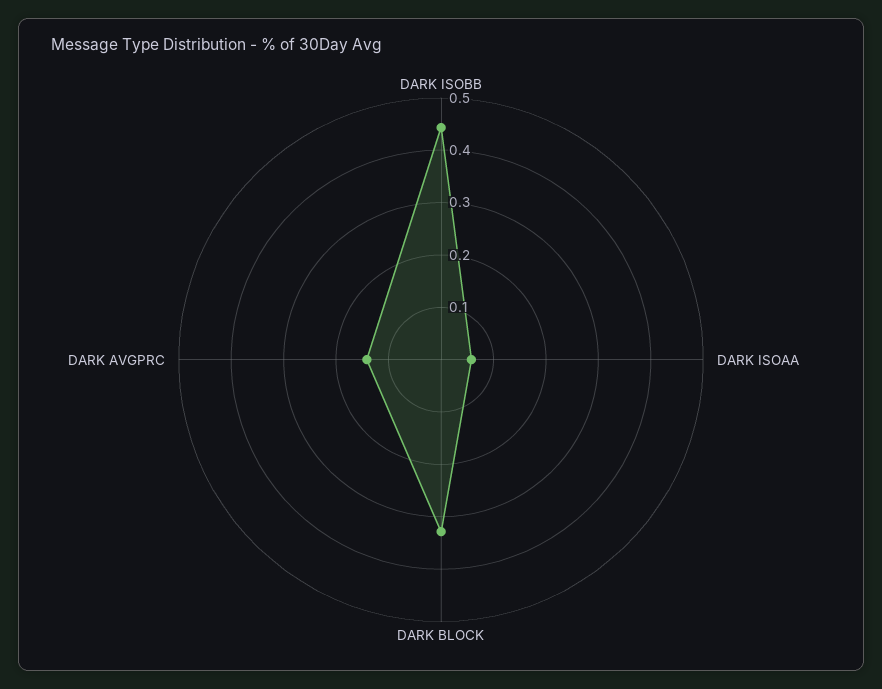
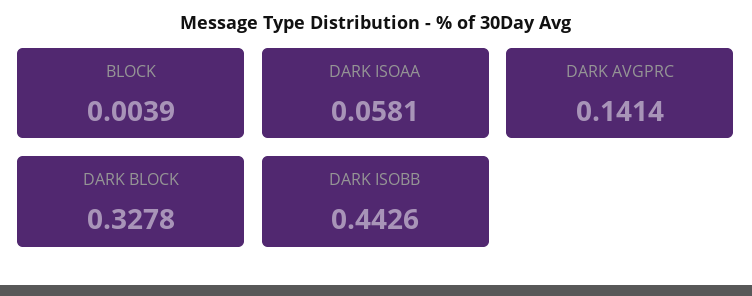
  {
    "DARK ISOBB": 0.4426,
    "DARK ISOAA": 0.0581,
    "DARK BLOCK": 0.3278,
-   "DARK AVGPRC": 0.1414
+   "DARK AVGPRC": 0.1414,
+   "BLOCK": 0.0039
  }

